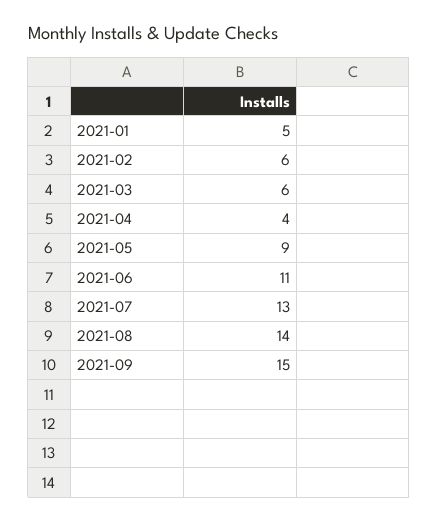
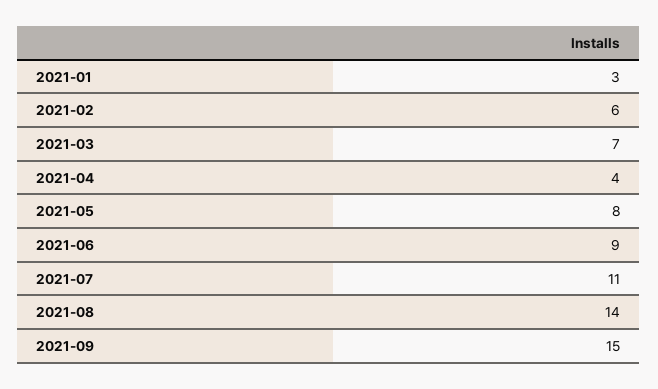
  {
-   "2021-01": 5,
+   "2021-01": 3,
    "2021-02": 6,
-   "2021-03": 6,
+   "2021-03": 7,
    "2021-04": 4,
-   "2021-05": 9,
+   "2021-05": 8,
-   "2021-06": 11,
+   "2021-06": 9,
-   "2021-07": 13,
+   "2021-07": 11,
    "2021-08": 14,
    "2021-09": 15
  }

